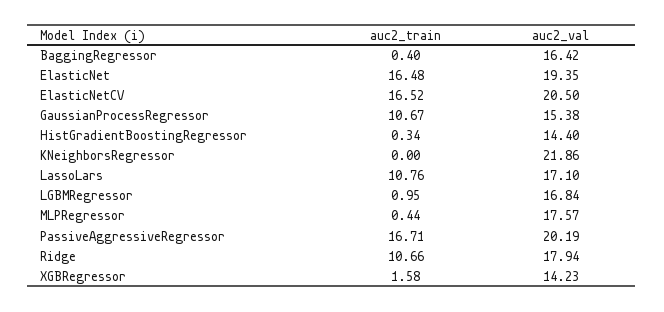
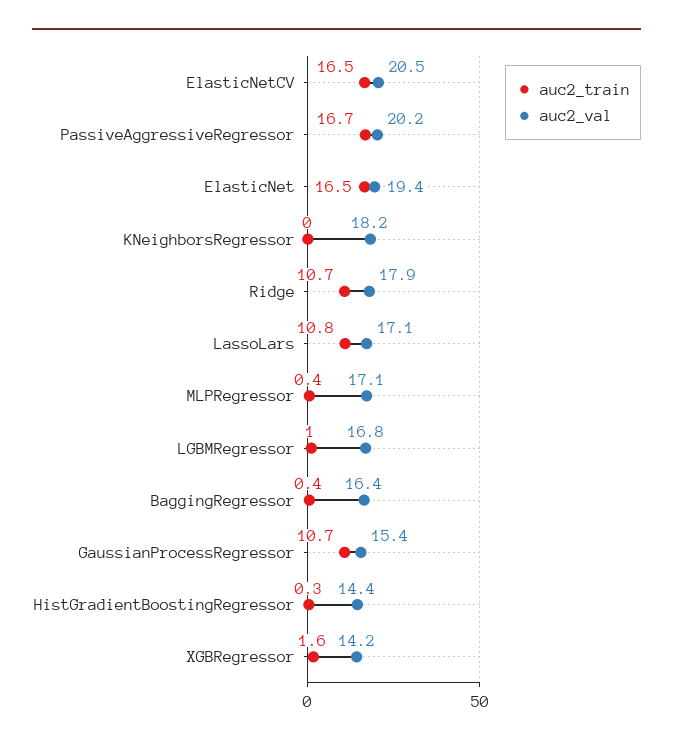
  {
    "auc2_train": {
      "BaggingRegressor": 0.4,
      "ElasticNet": 16.48,
      "ElasticNetCV": 16.52,
      "GaussianProcessRegressor": 10.67,
      "HistGradientBoostingRegressor": 0.34,
      "KNeighborsRegressor": 0,
      "LassoLars": 10.76,
      "LGBMRegressor": 0.95,
      "MLPRegressor": 0.44,
      "PassiveAggressiveRegressor": 16.71,
      "Ridge": 10.66,
      "XGBRegressor": 1.58
    },
    "auc2_val": {
      "BaggingRegressor": 16.42,
      "ElasticNet": 19.35,
      "ElasticNetCV": 20.5,
      "GaussianProcessRegressor": 15.38,
      "HistGradientBoostingRegressor": 14.4,
-     "KNeighborsRegressor": 21.86,
+     "KNeighborsRegressor": 18.2,
      "LassoLars": 17.1,
      "LGBMRegressor": 16.84,
-     "MLPRegressor": 17.57,
+     "MLPRegressor": 17.1,
      "PassiveAggressiveRegressor": 20.19,
      "Ridge": 17.94,
      "XGBRegressor": 14.23
    }
  }

